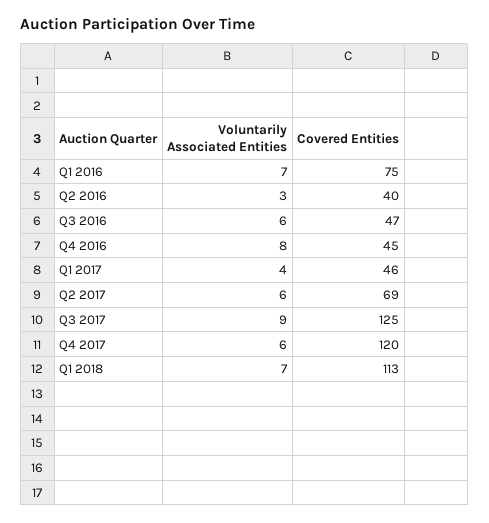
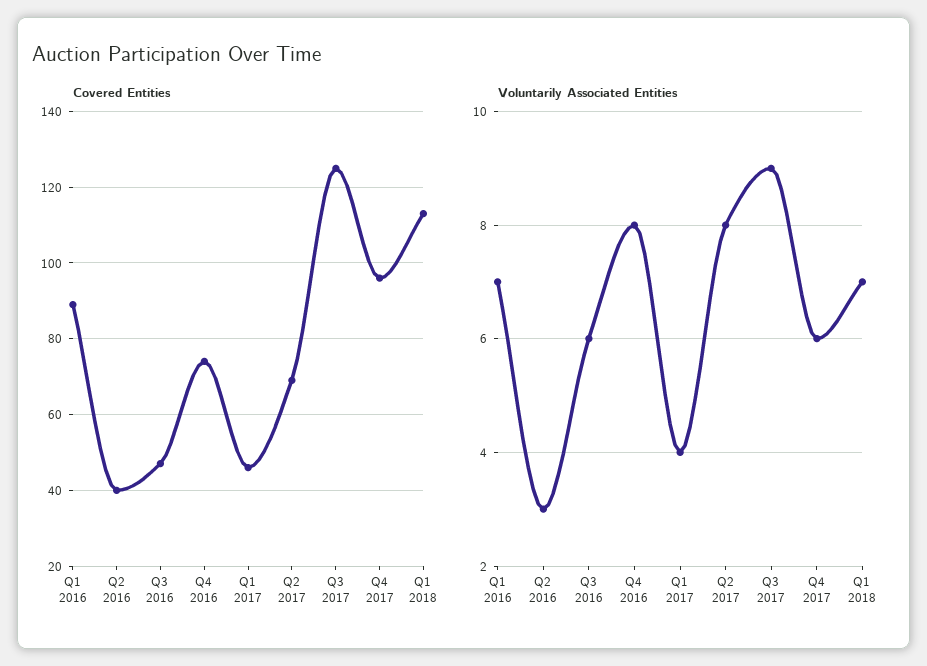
  {
    "Voluntarily Associated Entities": {
      "Q1 2016": 7,
      "Q2 2016": 3,
      "Q3 2016": 6,
      "Q4 2016": 8,
      "Q1 2017": 4,
-     "Q2 2017": 6,
+     "Q2 2017": 8,
      "Q3 2017": 9,
      "Q4 2017": 6,
      "Q1 2018": 7
    },
    "Covered Entities": {
-     "Q1 2016": 75,
+     "Q1 2016": 90,
      "Q2 2016": 40,
      "Q3 2016": 47,
-     "Q4 2016": 45,
+     "Q4 2016": 75,
      "Q1 2017": 46,
      "Q2 2017": 69,
      "Q3 2017": 125,
-     "Q4 2017": 120,
+     "Q4 2017": 95,
      "Q1 2018": 113
    }
  }

